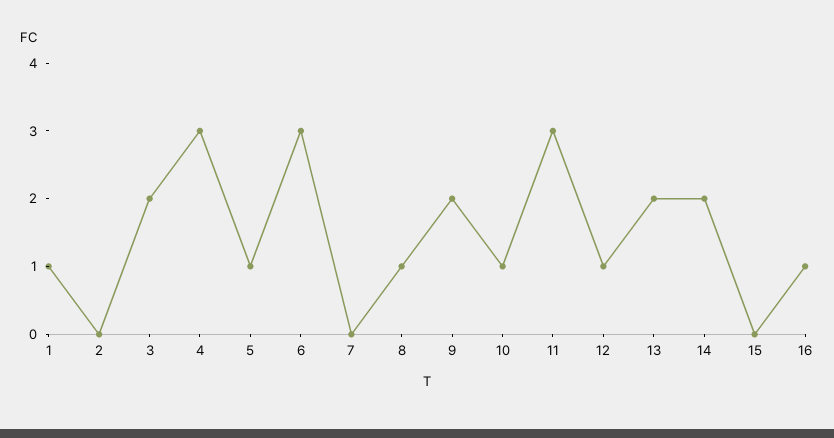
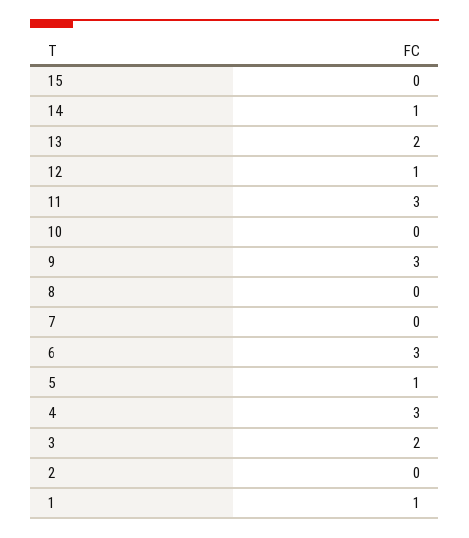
  {
    "1": 1,
    "2": 0,
    "3": 2,
    "4": 3,
    "5": 1,
    "6": 3,
    "7": 0,
-   "8": 1,
+   "8": 0,
-   "9": 2,
+   "9": 3,
-   "10": 1,
+   "10": 0,
    "11": 3,
    "12": 1,
    "13": 2,
-   "14": 2,
+   "14": 1,
-   "15": 0,
+   "15": 0
-   "16": 1
  }

